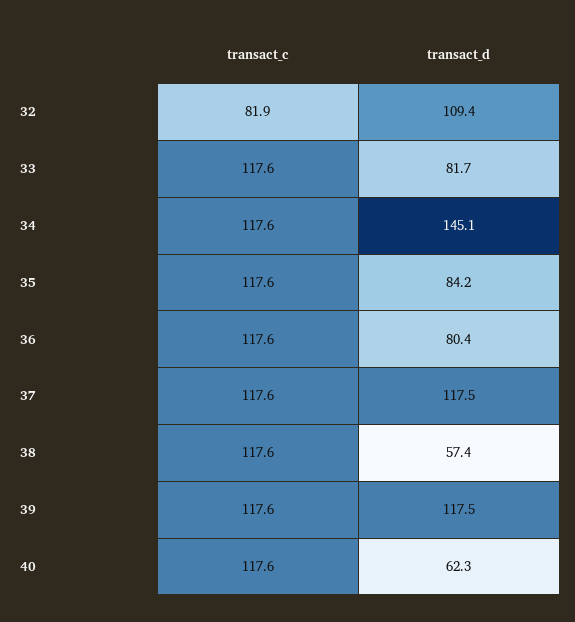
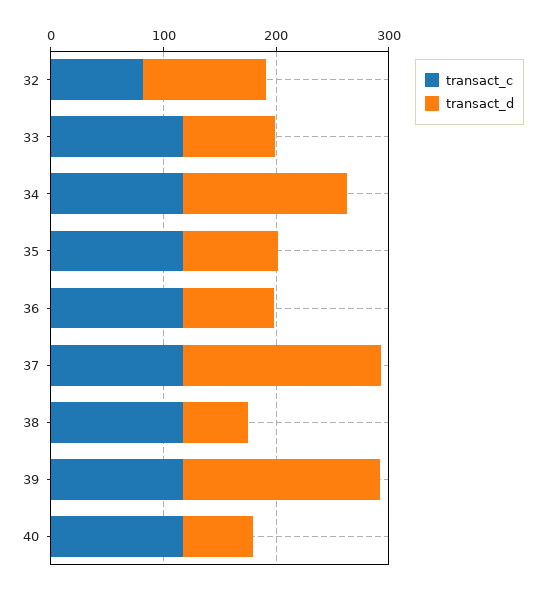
  {
    "transact_c": {
      "32": 81.9,
      "33": 117.6,
      "34": 117.6,
      "35": 117.6,
      "36": 117.6,
      "37": 117.6,
      "38": 117.6,
      "39": 117.6,
      "40": 117.6
    },
    "transact_d": {
      "32": 109.4,
      "33": 81.7,
      "34": 145.1,
      "35": 84.2,
      "36": 80.4,
-     "37": 117.5,
+     "37": 180,
      "38": 57.4,
-     "39": 117.5,
+     "39": 180,
      "40": 62.3
    }
  }

